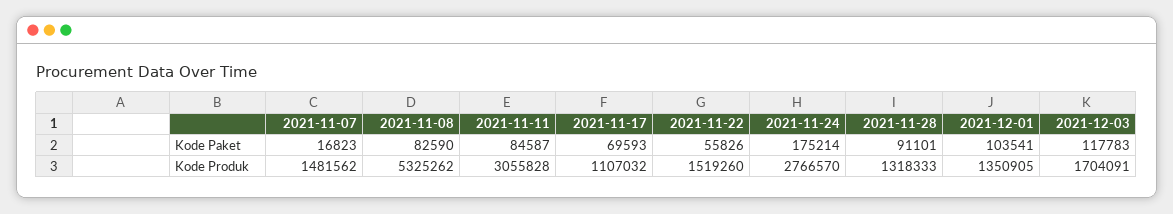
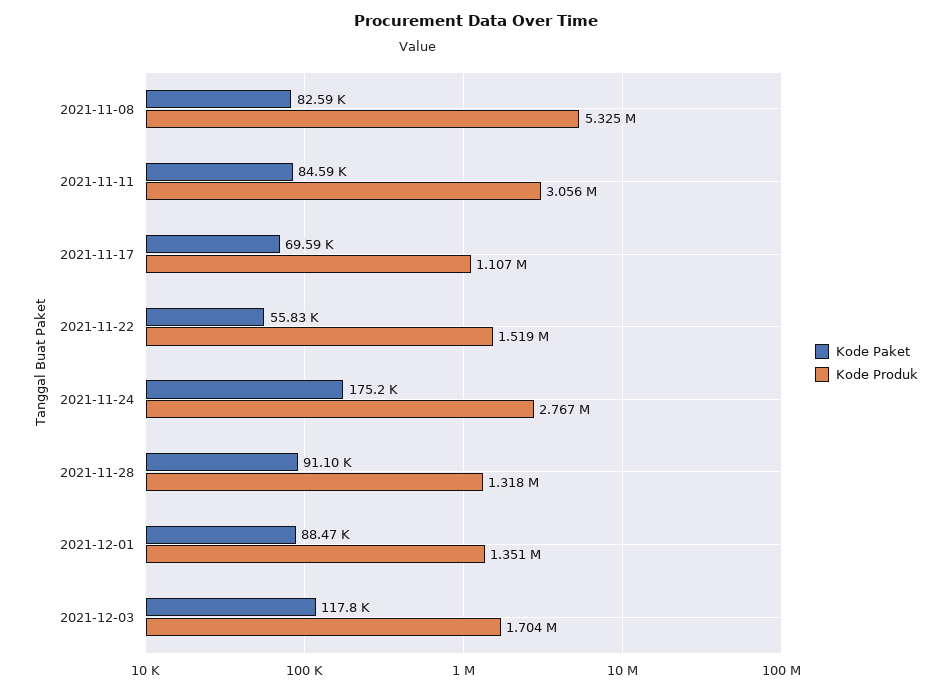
  {
    "Kode Paket": {
-     "2021-11-07": 16823,
      "2021-11-08": 82590,
      "2021-11-11": 84587,
      "2021-11-17": 69593,
      "2021-11-22": 55826,
      "2021-11-24": 175214,
      "2021-11-28": 91101,
-     "2021-12-01": 103541,
+     "2021-12-01": 88470,
      "2021-12-03": 117783
    },
    "Kode Produk": {
-     "2021-11-07": 1481562,
      "2021-11-08": 5325262,
      "2021-11-11": 3055828,
      "2021-11-17": 1107032,
      "2021-11-22": 1519260,
      "2021-11-24": 2766570,
      "2021-11-28": 1318333,
      "2021-12-01": 1350905,
      "2021-12-03": 1704091
    }
  }

